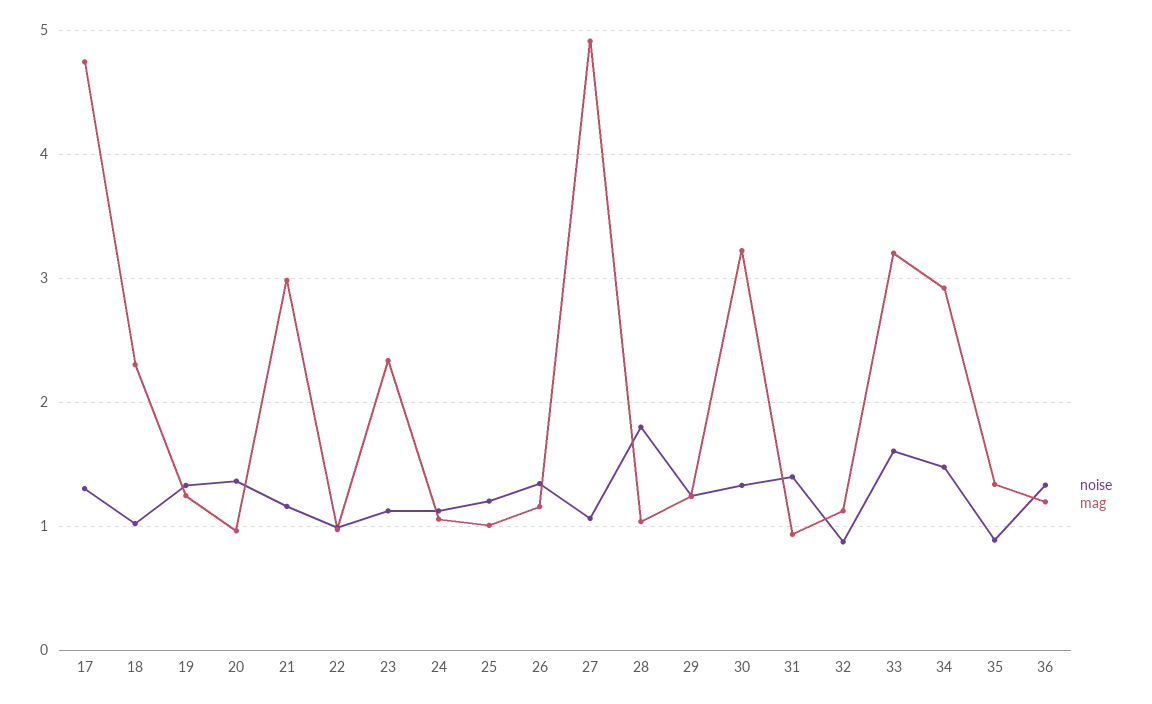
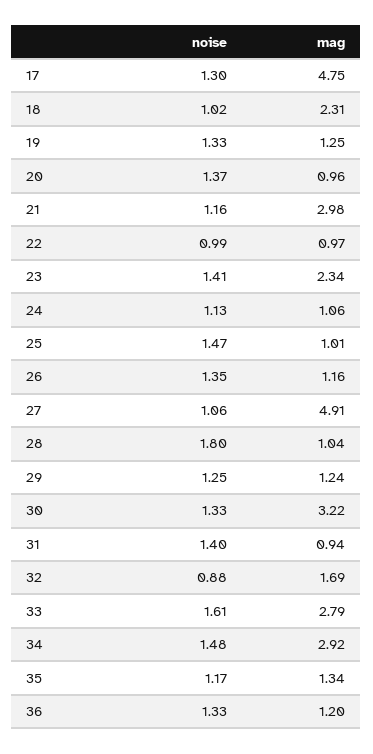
  {
    "noise": {
      "17": 1.3,
      "18": 1.02,
      "19": 1.33,
      "20": 1.37,
      "21": 1.16,
      "22": 0.99,
-     "23": 1.1,
+     "23": 1.41,
      "24": 1.13,
-     "25": 1.2,
+     "25": 1.47,
      "26": 1.35,
      "27": 1.06,
      "28": 1.8,
      "29": 1.25,
      "30": 1.33,
      "31": 1.4,
      "32": 0.88,
      "33": 1.61,
      "34": 1.48,
-     "35": 0.9,
+     "35": 1.17,
      "36": 1.33
    },
    "mag": {
      "17": 4.75,
      "18": 2.31,
      "19": 1.25,
      "20": 0.96,
      "21": 2.98,
      "22": 0.97,
      "23": 2.34,
      "24": 1.06,
      "25": 1.01,
      "26": 1.16,
      "27": 4.91,
      "28": 1.04,
      "29": 1.24,
      "30": 3.22,
      "31": 0.94,
-     "32": 1.1,
+     "32": 1.69,
-     "33": 3.2,
+     "33": 2.79,
      "34": 2.92,
      "35": 1.34,
      "36": 1.2
    }
  }

